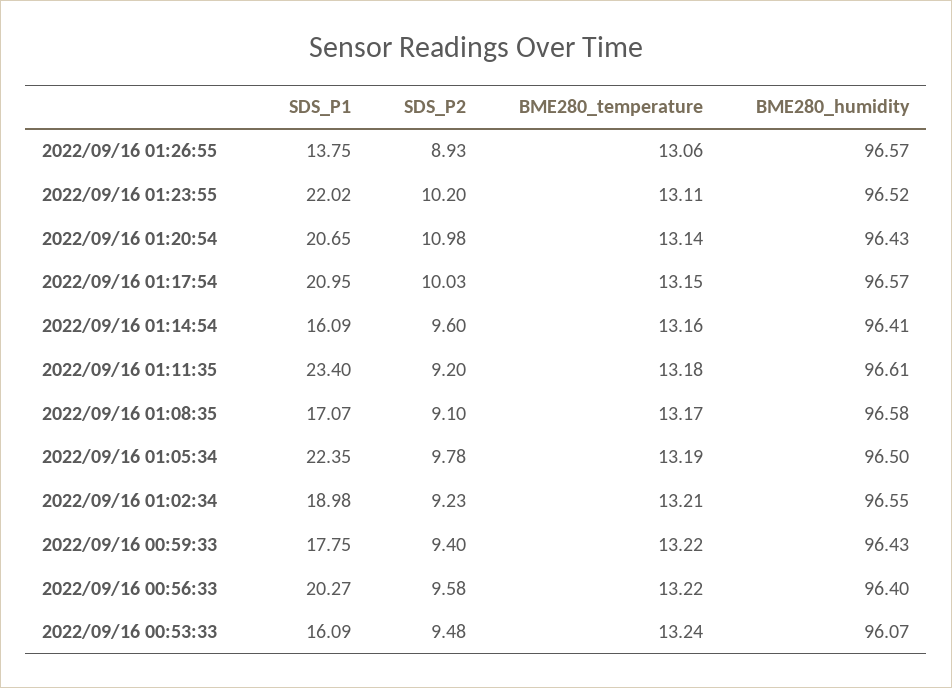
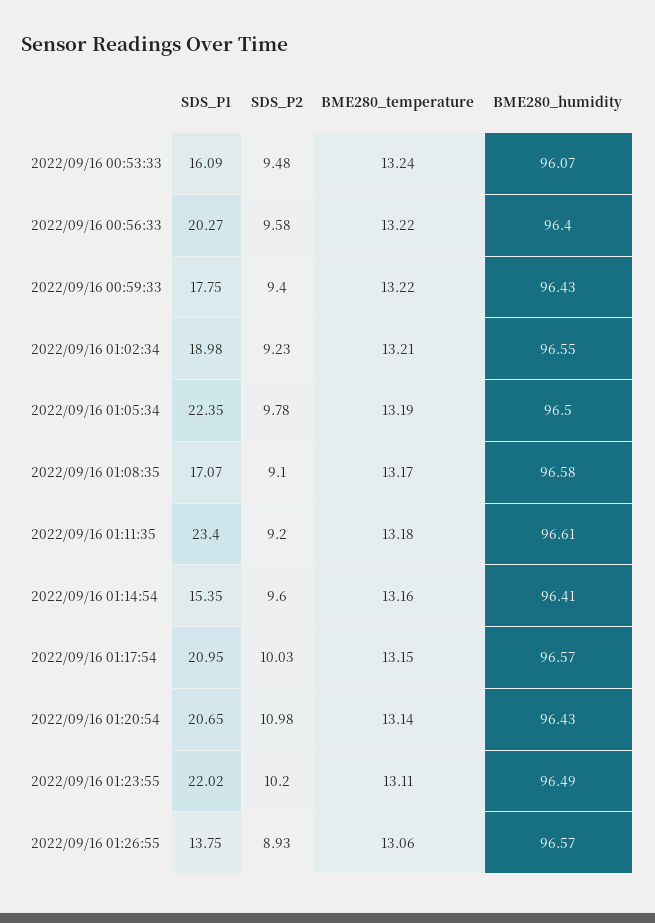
  {
    "SDS_P1": {
      "2022/09/16 01:26:55": 13.75,
      "2022/09/16 01:23:55": 22.02,
      "2022/09/16 01:20:54": 20.65,
      "2022/09/16 01:17:54": 20.95,
-     "2022/09/16 01:14:54": 16.09,
+     "2022/09/16 01:14:54": 15.35,
      "2022/09/16 01:11:35": 23.4,
      "2022/09/16 01:08:35": 17.07,
      "2022/09/16 01:05:34": 22.35,
      "2022/09/16 01:02:34": 18.98,
      "2022/09/16 00:59:33": 17.75,
      "2022/09/16 00:56:33": 20.27,
      "2022/09/16 00:53:33": 16.09
    },
    "SDS_P2": {
      "2022/09/16 01:26:55": 8.93,
      "2022/09/16 01:23:55": 10.2,
      "2022/09/16 01:20:54": 10.98,
      "2022/09/16 01:17:54": 10.03,
      "2022/09/16 01:14:54": 9.6,
      "2022/09/16 01:11:35": 9.2,
      "2022/09/16 01:08:35": 9.1,
      "2022/09/16 01:05:34": 9.78,
      "2022/09/16 01:02:34": 9.23,
      "2022/09/16 00:59:33": 9.4,
      "2022/09/16 00:56:33": 9.58,
      "2022/09/16 00:53:33": 9.48
    },
    "BME280_temperature": {
      "2022/09/16 01:26:55": 13.06,
      "2022/09/16 01:23:55": 13.11,
      "2022/09/16 01:20:54": 13.14,
      "2022/09/16 01:17:54": 13.15,
      "2022/09/16 01:14:54": 13.16,
      "2022/09/16 01:11:35": 13.18,
      "2022/09/16 01:08:35": 13.17,
      "2022/09/16 01:05:34": 13.19,
      "2022/09/16 01:02:34": 13.21,
      "2022/09/16 00:59:33": 13.22,
      "2022/09/16 00:56:33": 13.22,
      "2022/09/16 00:53:33": 13.24
    },
    "BME280_humidity": {
      "2022/09/16 01:26:55": 96.57,
-     "2022/09/16 01:23:55": 96.52,
+     "2022/09/16 01:23:55": 96.49,
      "2022/09/16 01:20:54": 96.43,
      "2022/09/16 01:17:54": 96.57,
      "2022/09/16 01:14:54": 96.41,
      "2022/09/16 01:11:35": 96.61,
      "2022/09/16 01:08:35": 96.58,
      "2022/09/16 01:05:34": 96.5,
      "2022/09/16 01:02:34": 96.55,
      "2022/09/16 00:59:33": 96.43,
      "2022/09/16 00:56:33": 96.4,
      "2022/09/16 00:53:33": 96.07
    }
  }

